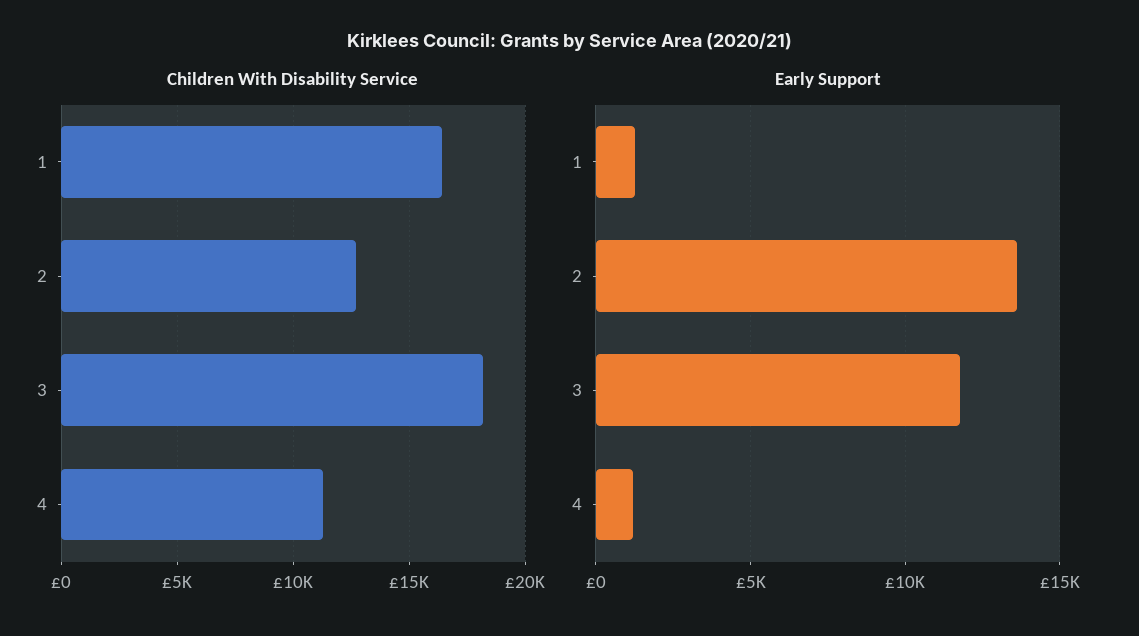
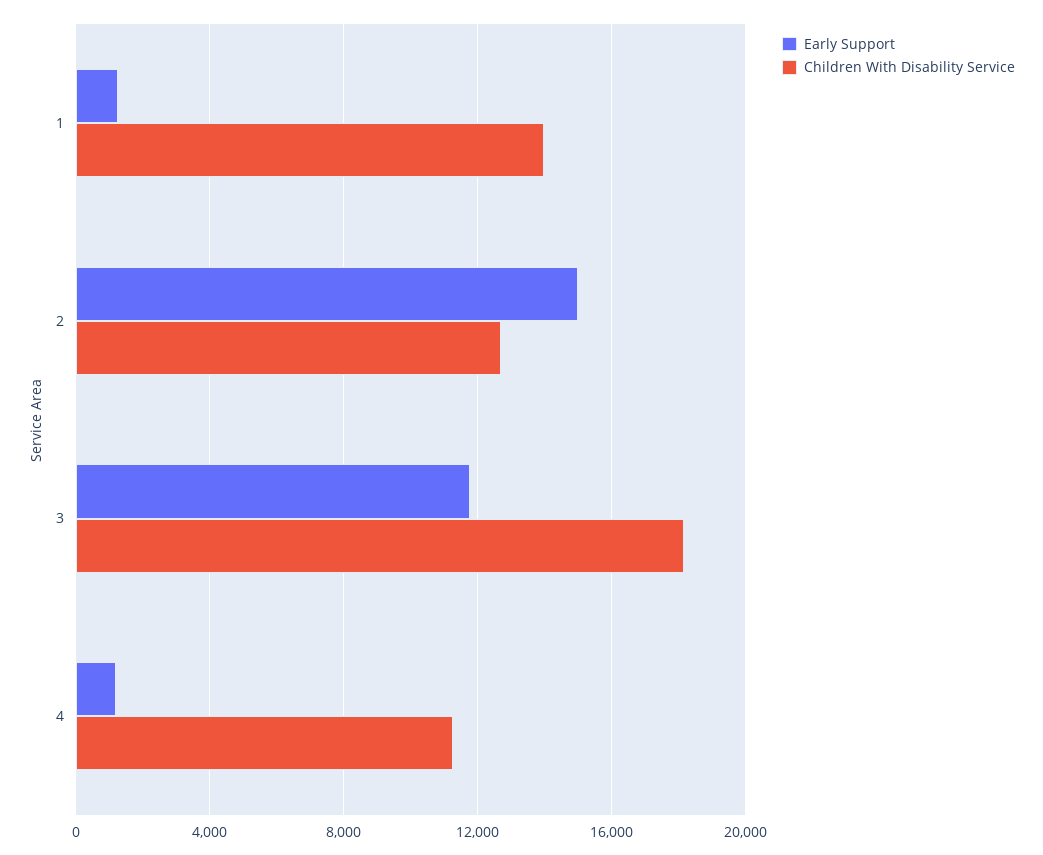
  {
    "Children With Disability Service": {
-     "1": 16500,
+     "1": 14000,
      "2": 12500,
      "3": 18000,
      "4": 11500
    },
    "Early Support": {
      "1": 1500,
-     "2": 13500,
+     "2": 15000,
      "3": 12000,
      "4": 1000
    }
  }

